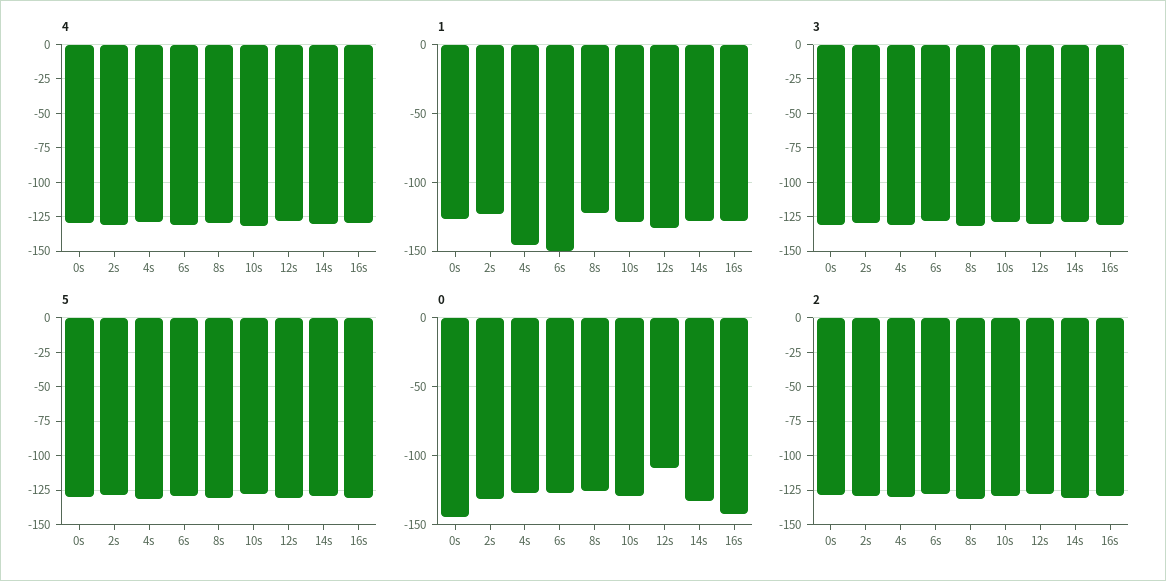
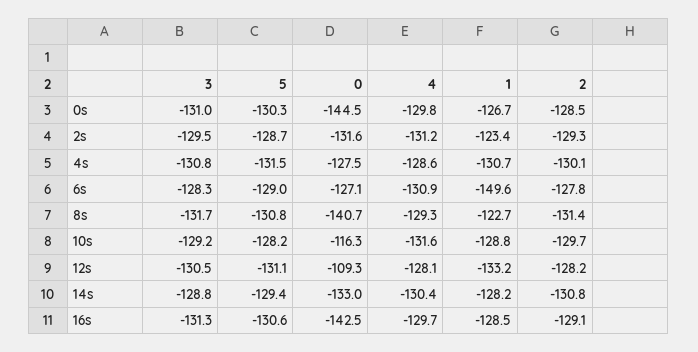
  {
    "4": {
      "0s": -129.8,
      "2s": -131.2,
      "4s": -128.6,
      "6s": -130.9,
      "8s": -129.3,
      "10s": -131.6,
      "12s": -128.1,
      "14s": -130.4,
      "16s": -129.7
    },
    "1": {
      "0s": -126.7,
      "2s": -123.4,
-     "4s": -145,
+     "4s": -130.7,
      "6s": -149.6,
      "8s": -122.7,
      "10s": -128.8,
      "12s": -133.2,
      "14s": -128.2,
      "16s": -128.5
    },
    "3": {
      "0s": -131,
      "2s": -129.5,
      "4s": -130.8,
      "6s": -128.3,
      "8s": -131.7,
      "10s": -129.2,
      "12s": -130.5,
      "14s": -128.8,
      "16s": -131.3
    },
    "5": {
      "0s": -130.3,
      "2s": -128.7,
      "4s": -131.5,
      "6s": -129,
      "8s": -130.8,
      "10s": -128.2,
      "12s": -131.1,
      "14s": -129.4,
      "16s": -130.6
    },
    "0": {
      "0s": -144.5,
      "2s": -131.6,
      "4s": -127.5,
      "6s": -127.1,
-     "8s": -125,
+     "8s": -140.7,
-     "10s": -130,
+     "10s": -116.3,
      "12s": -109.3,
      "14s": -133,
      "16s": -142.5
    },
    "2": {
      "0s": -128.5,
      "2s": -129.3,
      "4s": -130.1,
      "6s": -127.8,
      "8s": -131.4,
      "10s": -129.7,
      "12s": -128.2,
      "14s": -130.8,
      "16s": -129.1
    }
  }

